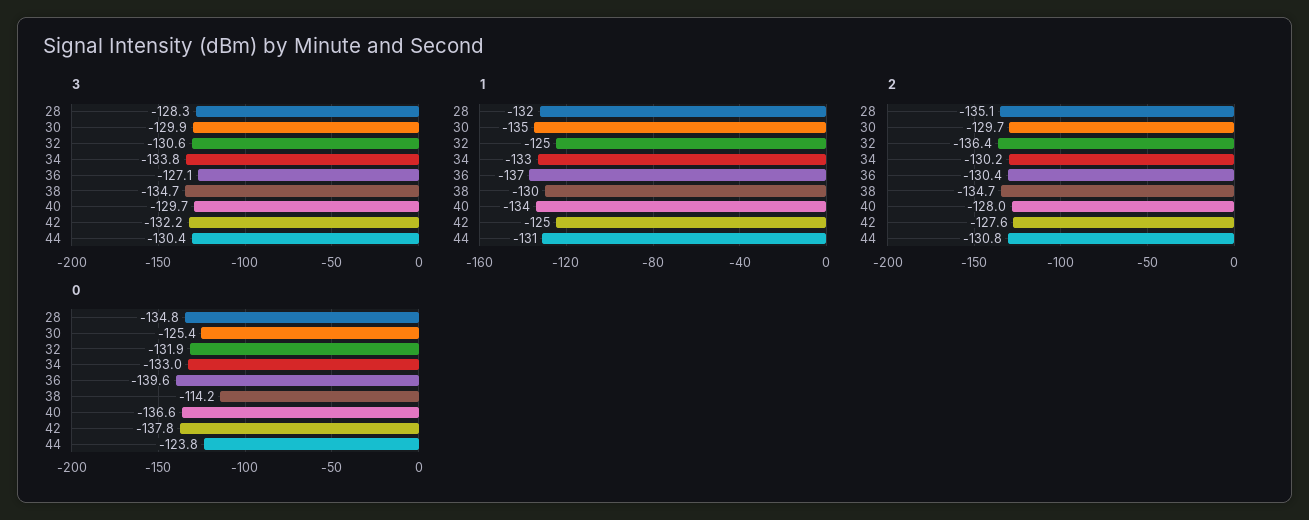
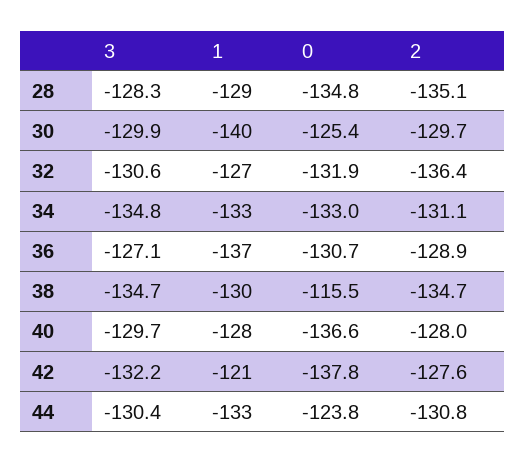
  {
    "3": {
      "28": -128.3,
      "30": -129.9,
      "32": -130.6,
-     "34": -133.8,
+     "34": -134.8,
      "36": -127.1,
      "38": -134.7,
      "40": -129.7,
      "42": -132.2,
      "44": -130.4
    },
    "1": {
-     "28": -132,
+     "28": -129,
-     "30": -135,
+     "30": -140,
-     "32": -125,
+     "32": -127,
      "34": -133,
      "36": -137,
      "38": -130,
-     "40": -134,
+     "40": -128,
-     "42": -125,
+     "42": -121,
-     "44": -131
+     "44": -133
    },
    "2": {
      "28": -135.1,
      "30": -129.7,
      "32": -136.4,
-     "34": -130.2,
+     "34": -131.1,
-     "36": -130.4,
+     "36": -128.9,
      "38": -134.7,
      "40": -128,
      "42": -127.6,
      "44": -130.8
    },
    "0": {
      "28": -134.8,
      "30": -125.4,
      "32": -131.9,
      "34": -133,
-     "36": -139.6,
+     "36": -130.7,
-     "38": -114.2,
+     "38": -115.5,
      "40": -136.6,
      "42": -137.8,
      "44": -123.8
    }
  }

